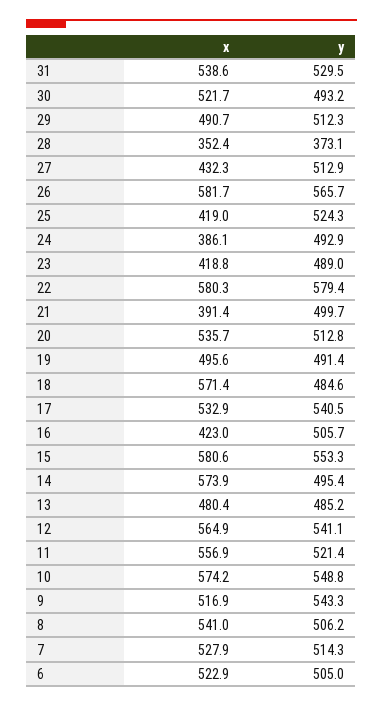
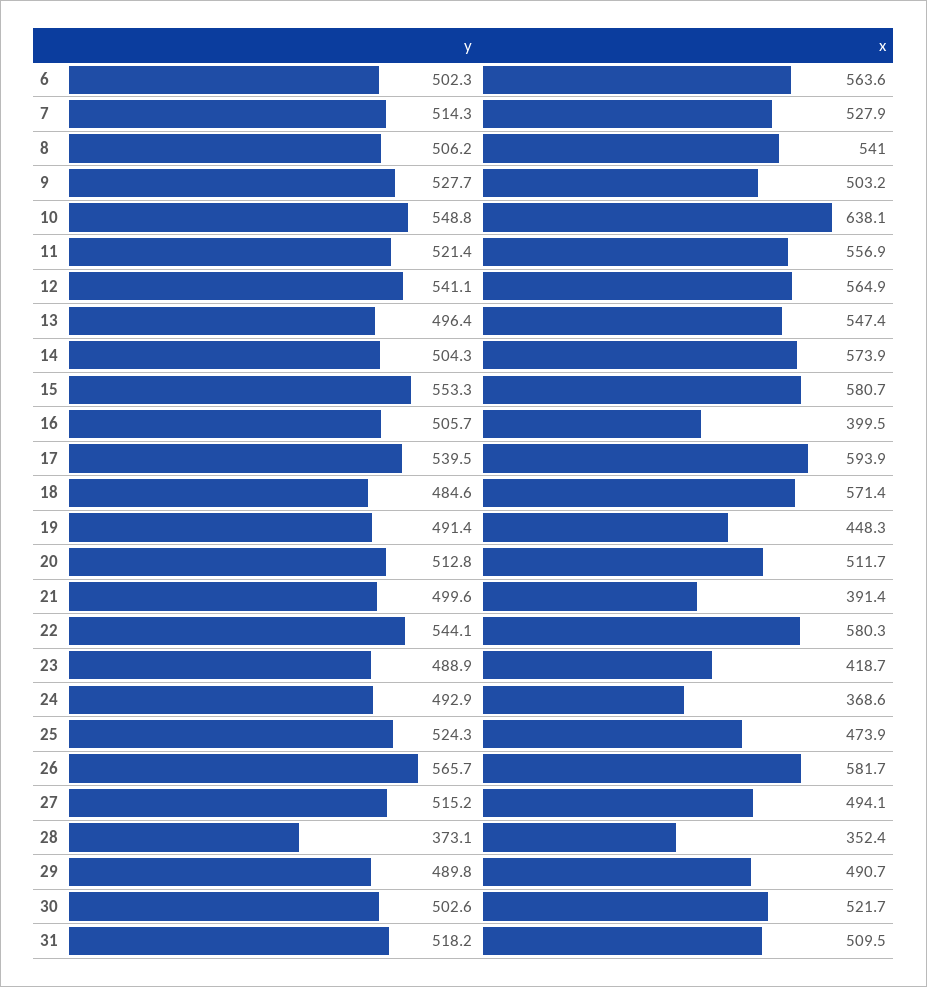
  {
    "x": {
-     "31": 538.6,
+     "31": 509.5,
      "30": 521.7,
      "29": 490.7,
      "28": 352.4,
-     "27": 432.3,
+     "27": 494.1,
      "26": 581.7,
-     "25": 419,
+     "25": 473.9,
-     "24": 386.1,
+     "24": 368.6,
-     "23": 418.8,
+     "23": 418.7,
      "22": 580.3,
      "21": 391.4,
-     "20": 535.7,
+     "20": 511.7,
-     "19": 495.6,
+     "19": 448.3,
      "18": 571.4,
-     "17": 532.9,
+     "17": 593.9,
-     "16": 423,
+     "16": 399.5,
-     "15": 580.6,
+     "15": 580.7,
      "14": 573.9,
-     "13": 480.4,
+     "13": 547.4,
      "12": 564.9,
      "11": 556.9,
-     "10": 574.2,
+     "10": 638.1,
-     "9": 516.9,
+     "9": 503.2,
      "8": 541,
      "7": 527.9,
-     "6": 522.9
+     "6": 563.6
    },
    "y": {
-     "31": 529.5,
+     "31": 518.2,
-     "30": 493.2,
+     "30": 502.6,
-     "29": 512.3,
+     "29": 489.8,
      "28": 373.1,
-     "27": 512.9,
+     "27": 515.2,
      "26": 565.7,
      "25": 524.3,
      "24": 492.9,
-     "23": 489,
+     "23": 488.9,
-     "22": 579.4,
+     "22": 544.1,
-     "21": 499.7,
+     "21": 499.6,
      "20": 512.8,
      "19": 491.4,
      "18": 484.6,
-     "17": 540.5,
+     "17": 539.5,
      "16": 505.7,
      "15": 553.3,
-     "14": 495.4,
+     "14": 504.3,
-     "13": 485.2,
+     "13": 496.4,
      "12": 541.1,
      "11": 521.4,
      "10": 548.8,
-     "9": 543.3,
+     "9": 527.7,
      "8": 506.2,
      "7": 514.3,
-     "6": 505
+     "6": 502.3
    }
  }

